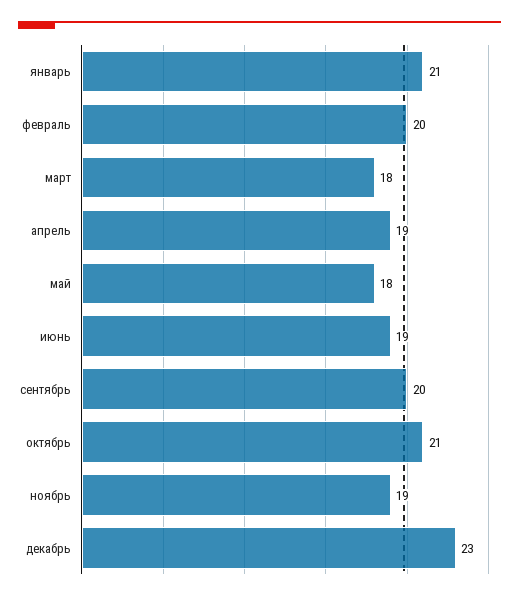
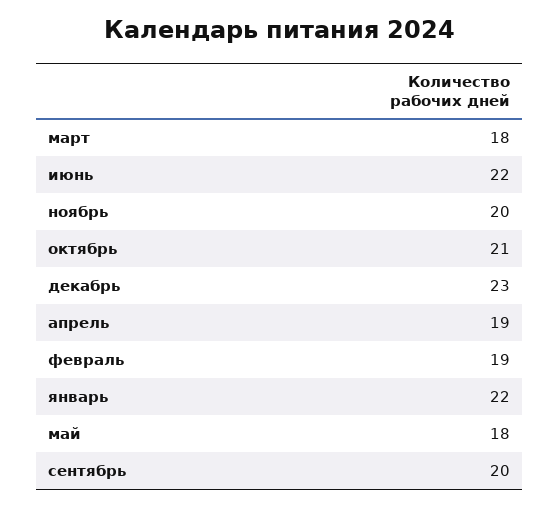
  {
-   "январь": 21,
+   "январь": 22,
-   "февраль": 20,
+   "февраль": 19,
    "март": 18,
    "апрель": 19,
    "май": 18,
-   "июнь": 19,
+   "июнь": 22,
    "сентябрь": 20,
    "октябрь": 21,
-   "ноябрь": 19,
+   "ноябрь": 20,
    "декабрь": 23
  }

